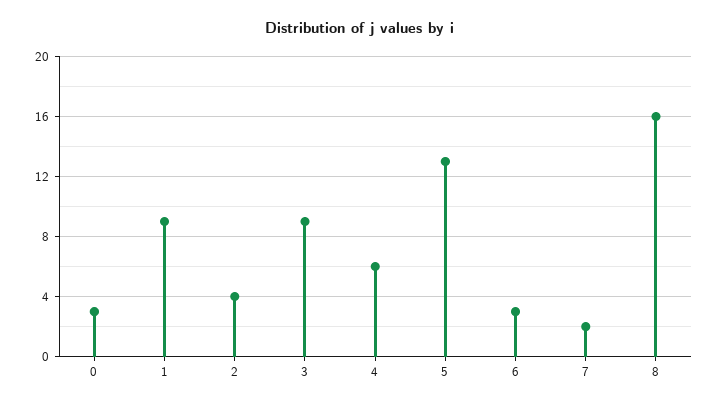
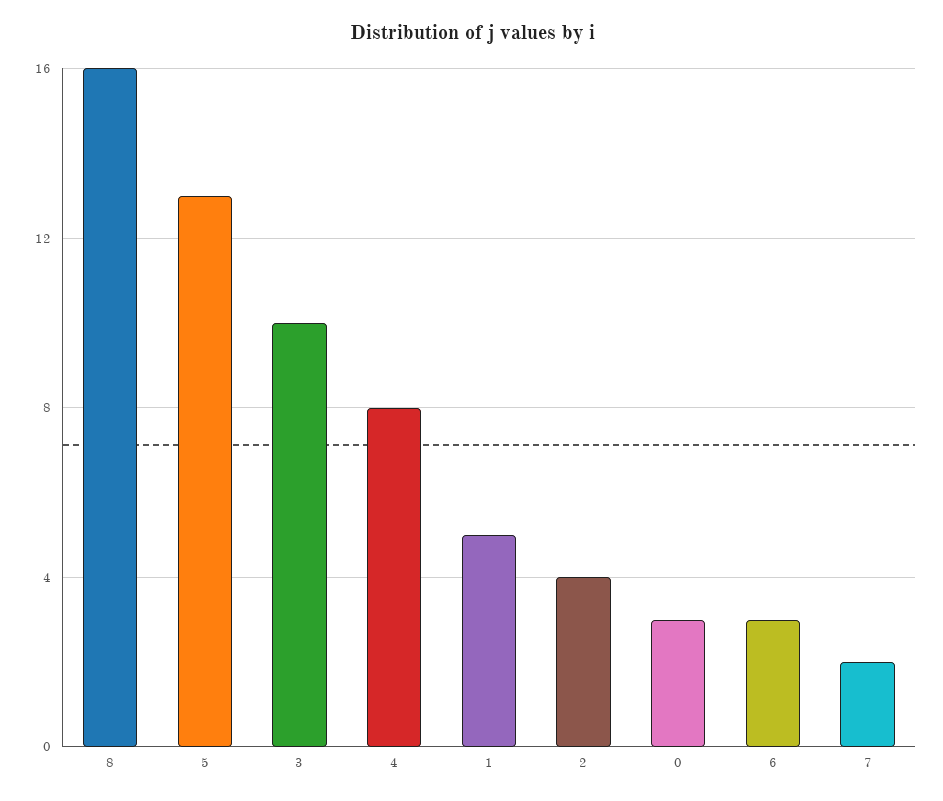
  {
    "0": 3,
-   "1": 9,
+   "1": 5,
    "2": 4,
-   "3": 9,
+   "3": 10,
-   "4": 6,
+   "4": 8,
    "5": 13,
    "6": 3,
    "7": 2,
    "8": 16
  }

